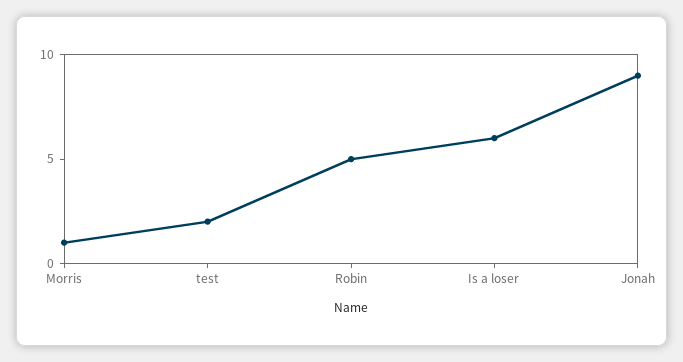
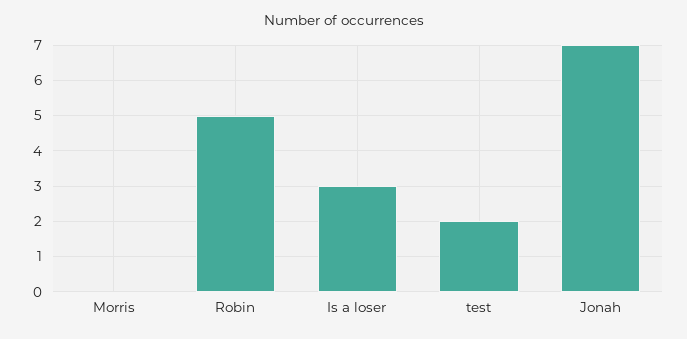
  {
-   "Morris": 1,
+   "Morris": 0,
    "test": 2,
    "Robin": 5,
-   "Is a loser": 6,
+   "Is a loser": 3,
-   "Jonah": 9
+   "Jonah": 7
  }

